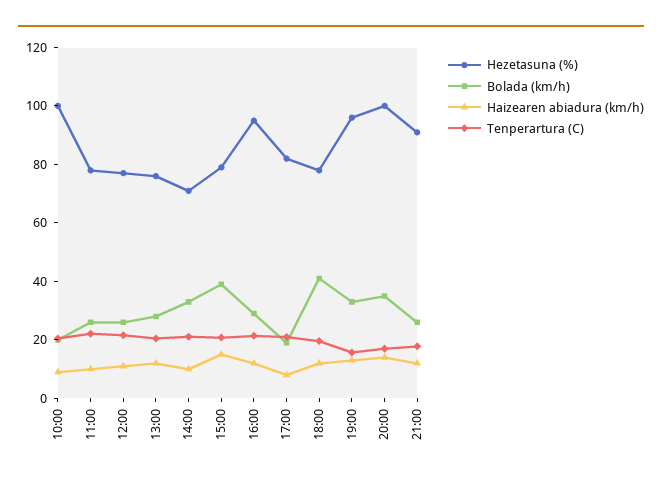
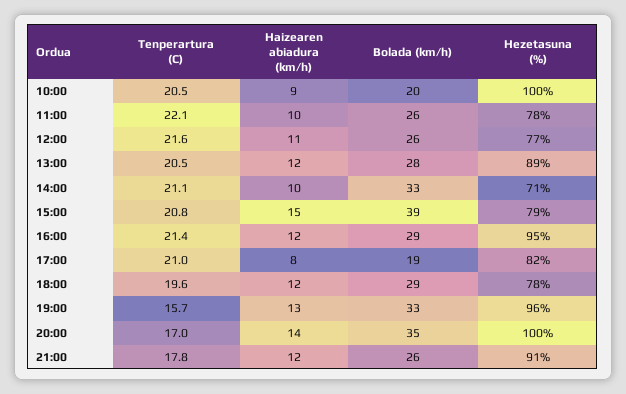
  {
    "Hezetasuna (%)": {
      "10:00": 100,
      "11:00": 78,
      "12:00": 77,
-     "13:00": 75,
+     "13:00": 89,
      "14:00": 71,
      "15:00": 79,
      "16:00": 95,
      "17:00": 82,
      "18:00": 78,
      "19:00": 96,
      "20:00": 100,
      "21:00": 91
    },
    "Bolada (km/h)": {
      "10:00": 20,
      "11:00": 26,
      "12:00": 26,
      "13:00": 28,
      "14:00": 33,
      "15:00": 39,
      "16:00": 29,
      "17:00": 19,
-     "18:00": 40,
+     "18:00": 29,
      "19:00": 33,
      "20:00": 35,
      "21:00": 26
    },
    "Haizearen abiadura (km/h)": {
      "10:00": 9,
      "11:00": 10,
      "12:00": 11,
      "13:00": 12,
      "14:00": 10,
      "15:00": 15,
      "16:00": 12,
      "17:00": 8,
      "18:00": 12,
      "19:00": 13,
      "20:00": 14,
      "21:00": 12
    },
    "Tenperartura (C)": {
      "10:00": 20.5,
      "11:00": 22.1,
      "12:00": 21.6,
      "13:00": 20.5,
      "14:00": 21.1,
      "15:00": 20.8,
      "16:00": 21.4,
      "17:00": 21,
      "18:00": 19.6,
      "19:00": 15.7,
      "20:00": 17,
      "21:00": 17.8
    }
  }

